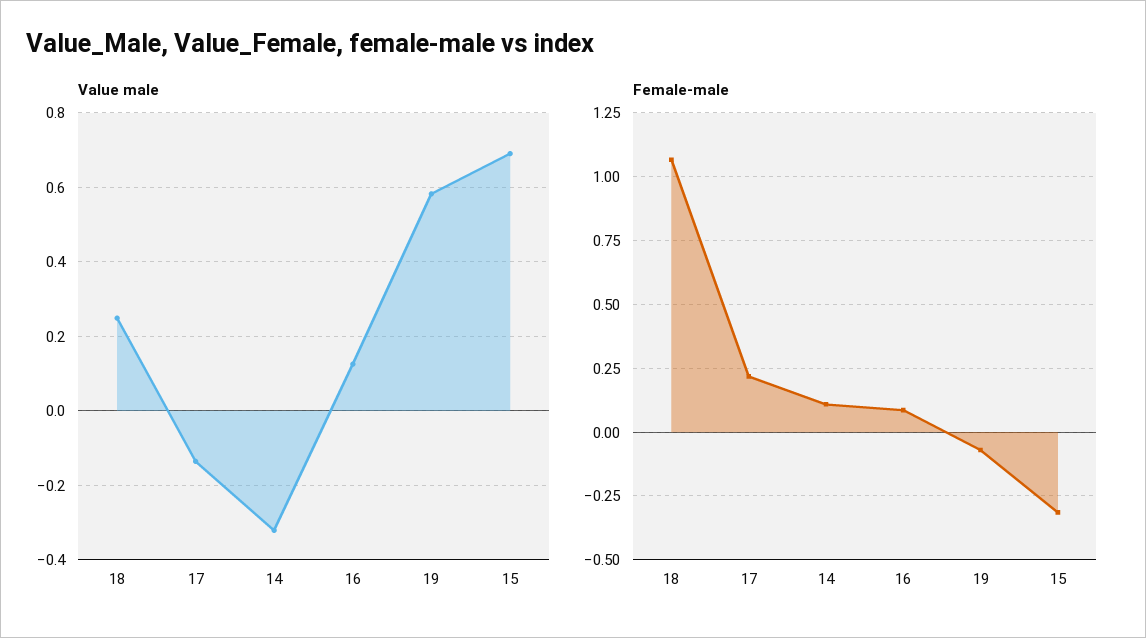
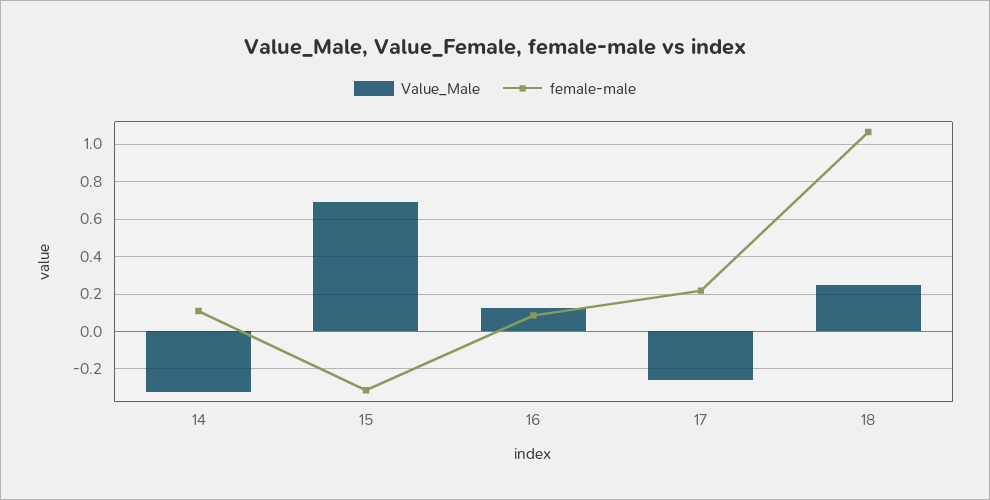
  {
    "Value male": {
      "18": 0.24,
-     "17": -0.14,
+     "17": -0.25,
      "14": -0.32,
      "16": 0.12,
-     "19": 0.58,
      "15": 0.7
    },
    "Female-male": {
      "18": 1.075,
      "17": 0.225,
      "14": 0.1,
      "16": 0.075,
-     "19": -0.075,
      "15": -0.325
    }
  }

